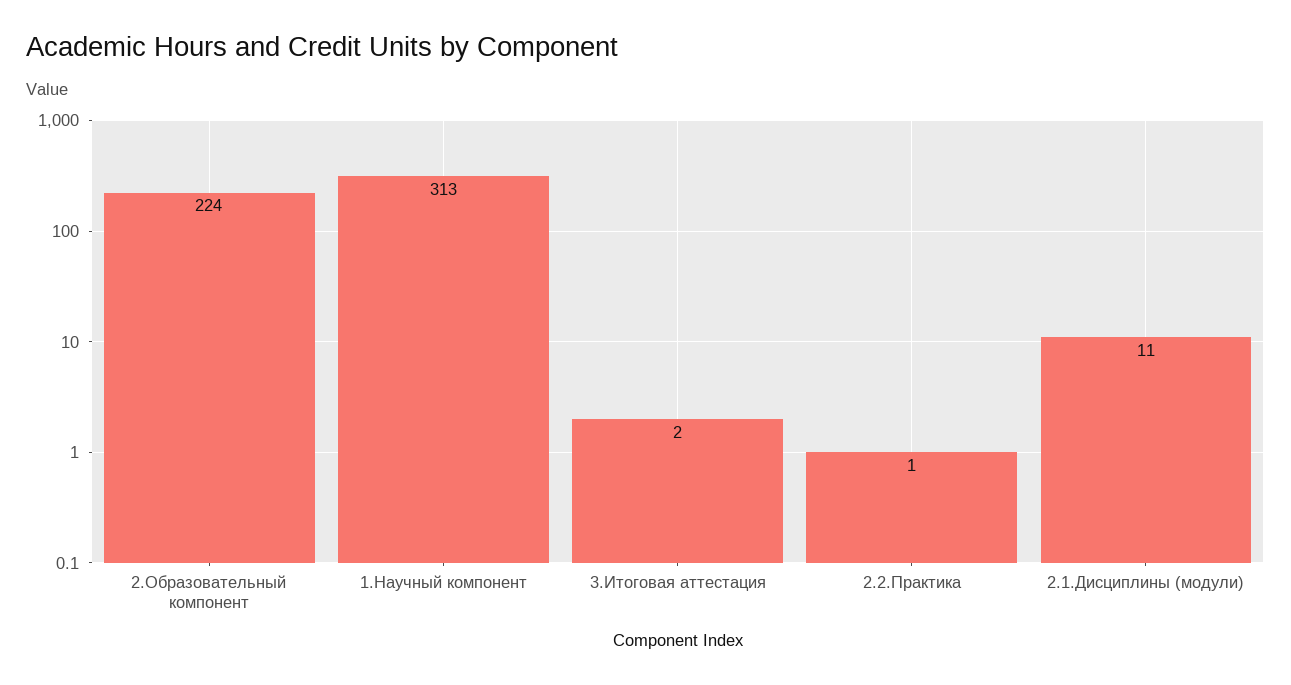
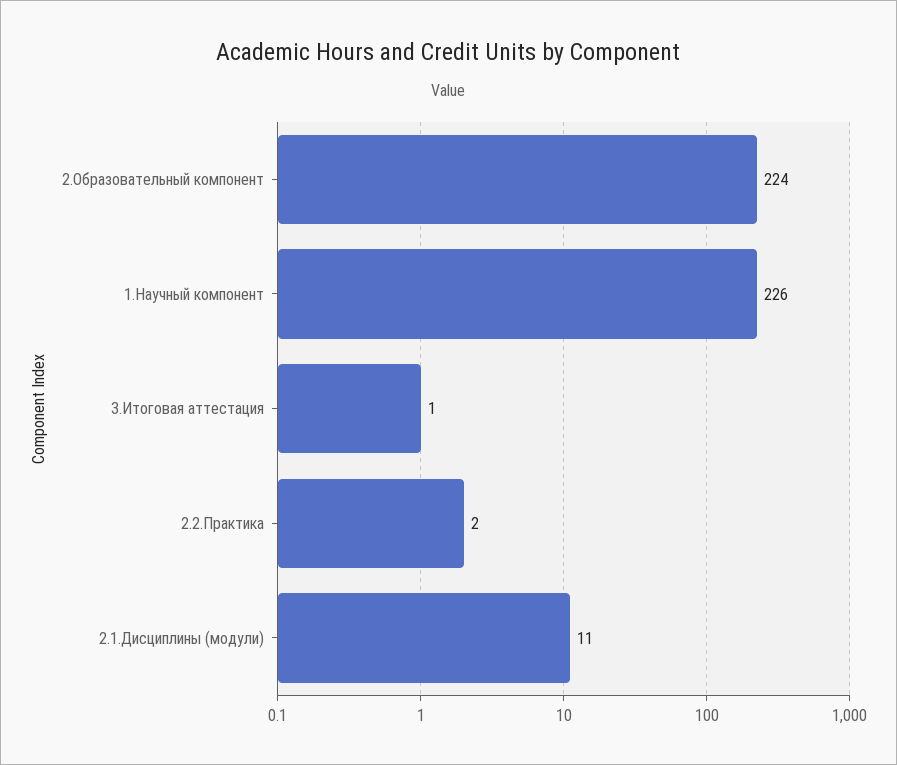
  {
    "2.Образовательный компонент": 224,
-   "1.Научный компонент": 313,
+   "1.Научный компонент": 226,
-   "3.Итоговая аттестация": 2,
+   "3.Итоговая аттестация": 1,
-   "2.2.Практика": 1,
+   "2.2.Практика": 2,
    "2.1.Дисциплины (модули)": 11
  }

